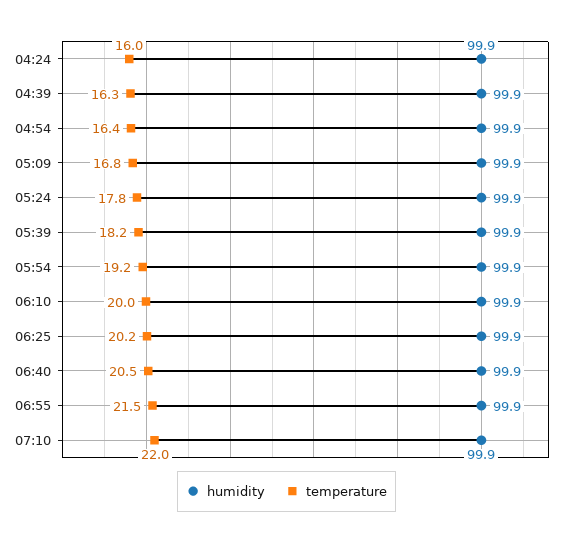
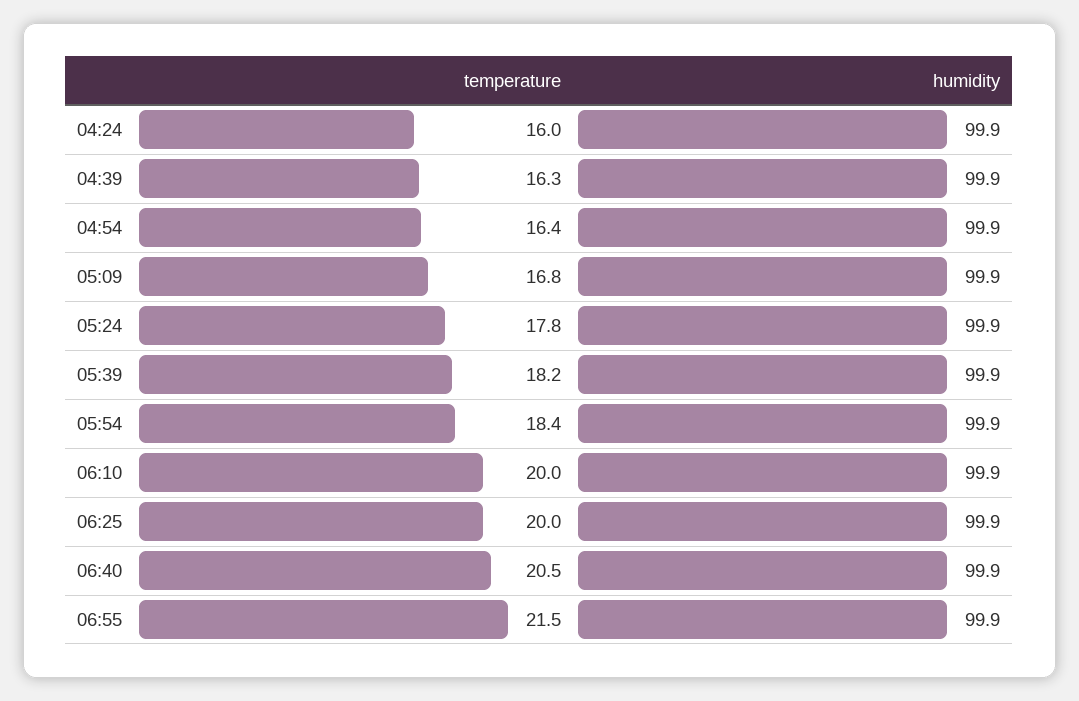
  {
    "humidity": {
      "04:24": 99.9,
      "04:39": 99.9,
      "04:54": 99.9,
      "05:09": 99.9,
      "05:24": 99.9,
      "05:39": 99.9,
      "05:54": 99.9,
      "06:10": 99.9,
      "06:25": 99.9,
      "06:40": 99.9,
-     "06:55": 99.9,
+     "06:55": 99.9
-     "07:10": 99.9
    },
    "temperature": {
      "04:24": 16,
      "04:39": 16.3,
      "04:54": 16.4,
      "05:09": 16.8,
      "05:24": 17.8,
      "05:39": 18.2,
-     "05:54": 19.2,
+     "05:54": 18.4,
      "06:10": 20,
-     "06:25": 20.2,
+     "06:25": 20,
      "06:40": 20.5,
-     "06:55": 21.5,
+     "06:55": 21.5
-     "07:10": 22
    }
  }

